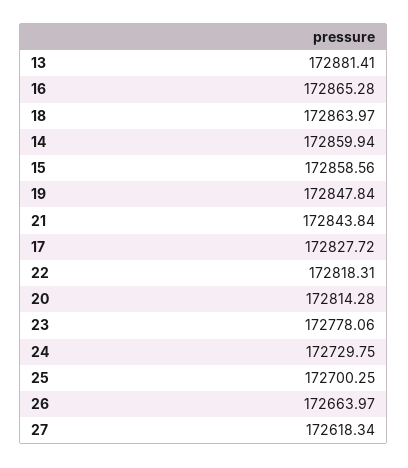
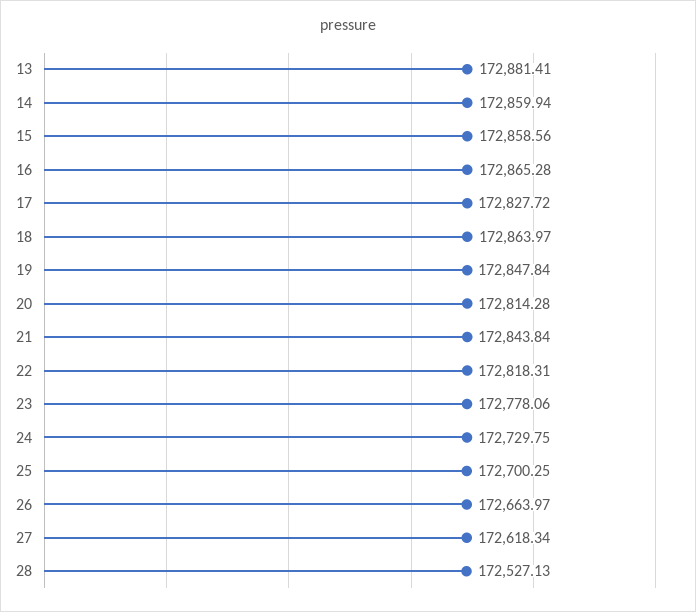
  {
    "13": 172881.41,
    "16": 172865.28,
    "18": 172863.97,
    "14": 172859.94,
    "15": 172858.56,
    "19": 172847.84,
    "21": 172843.84,
    "17": 172827.72,
    "22": 172818.31,
    "20": 172814.28,
    "23": 172778.06,
    "24": 172729.75,
    "25": 172700.25,
    "26": 172663.97,
-   "27": 172618.34
+   "27": 172618.34,
+   "28": 172527.13
  }

